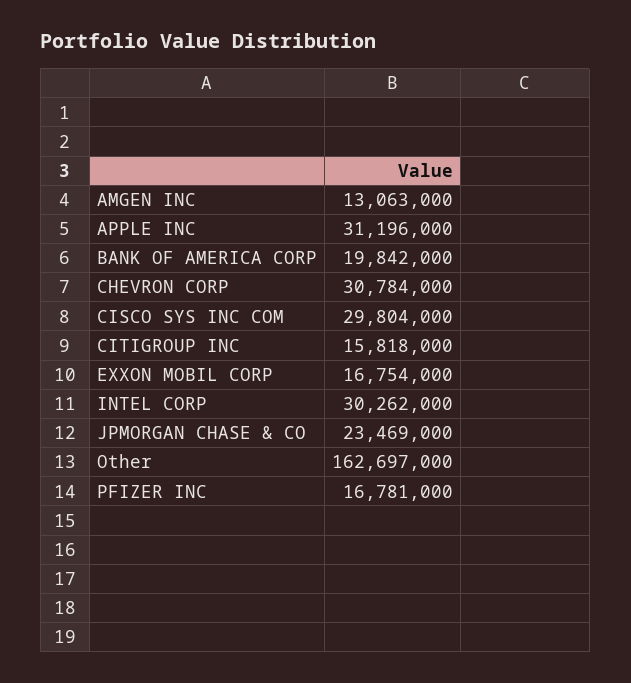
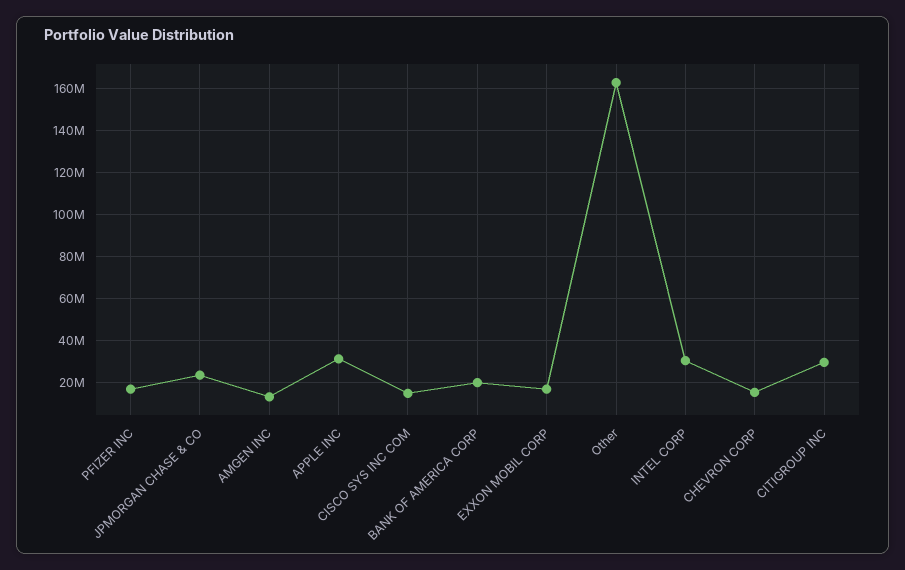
  {
    "AMGEN INC": 13063000,
    "APPLE INC": 31196000,
    "BANK OF AMERICA CORP": 19842000,
-   "CHEVRON CORP": 30784000,
+   "CHEVRON CORP": 15000000,
-   "CISCO SYS INC COM": 29804000,
+   "CISCO SYS INC COM": 15000000,
-   "CITIGROUP INC": 15818000,
+   "CITIGROUP INC": 30000000,
    "EXXON MOBIL CORP": 16754000,
    "INTEL CORP": 30262000,
    "JPMORGAN CHASE & CO": 23469000,
    "Other": 162697000,
    "PFIZER INC": 16781000
  }

